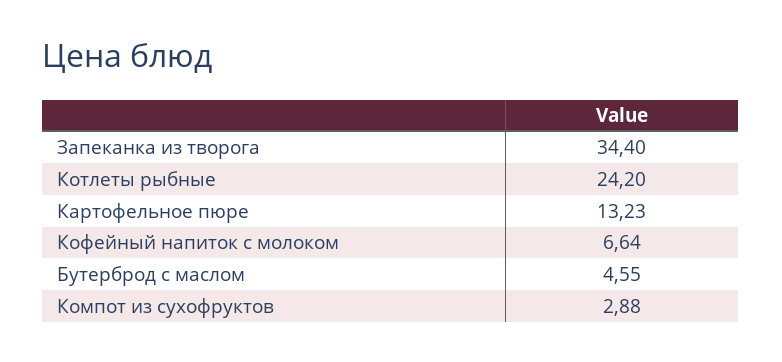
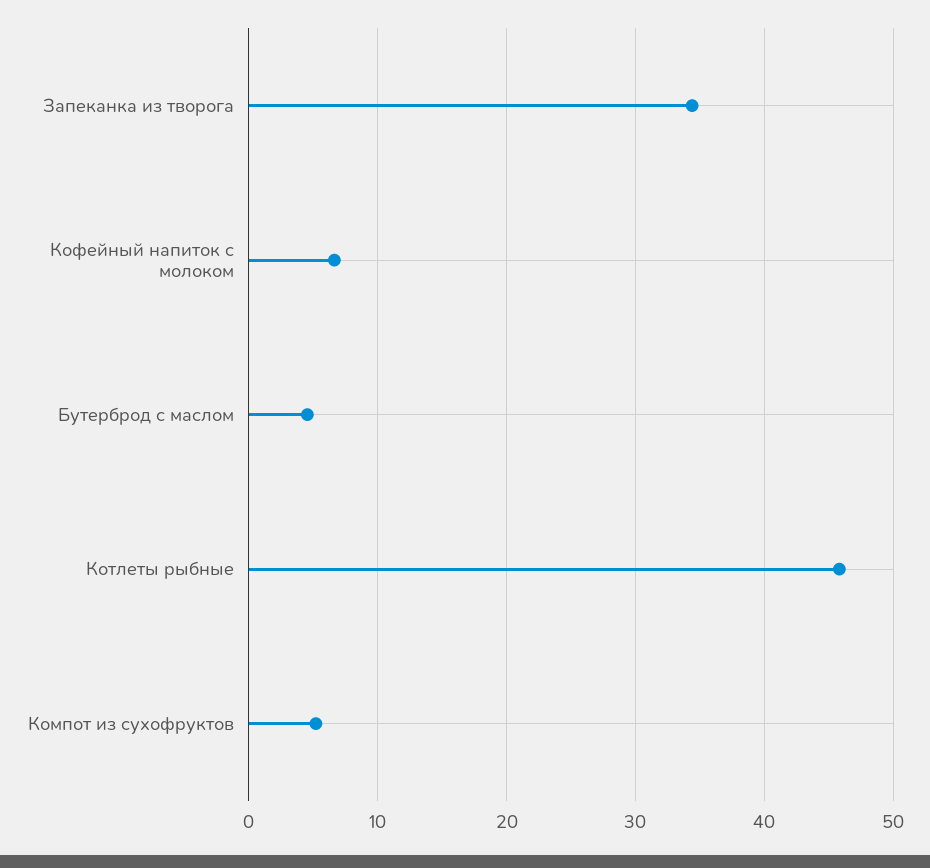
  {
    "Запеканка из творога": 34.4,
-   "Котлеты рыбные": 24.2,
+   "Котлеты рыбные": 46,
-   "Картофельное пюре": 13.23,
    "Кофейный напиток с молоком": 6.64,
    "Бутерброд с маслом": 4.55,
-   "Компот из сухофруктов": 2.88
+   "Компот из сухофруктов": 5
  }

